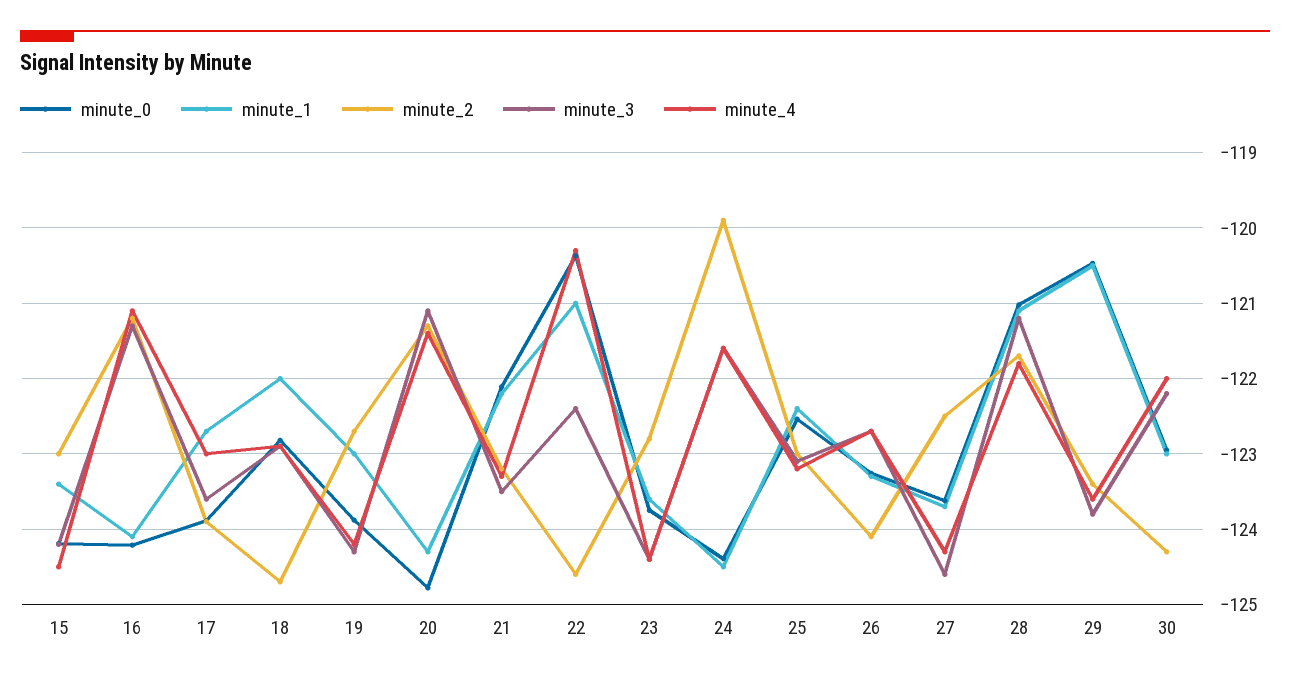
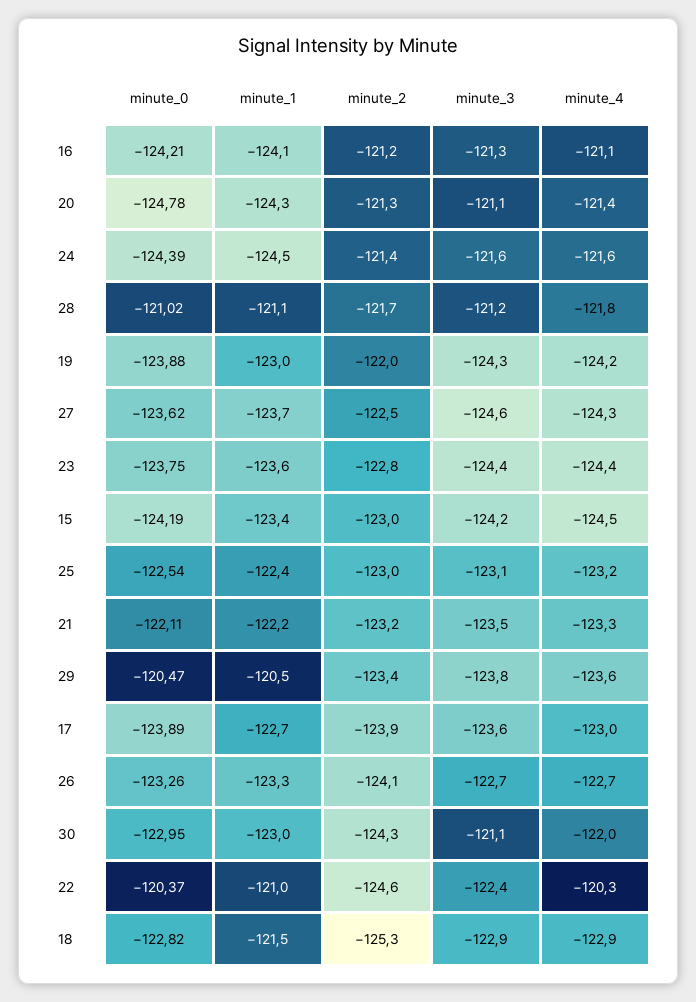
  {
    "minute_0": {
      "15": -124.19,
      "16": -124.21,
      "17": -123.89,
      "18": -122.82,
      "19": -123.88,
      "20": -124.78,
      "21": -122.11,
      "22": -120.37,
      "23": -123.75,
      "24": -124.39,
      "25": -122.54,
      "26": -123.26,
      "27": -123.62,
      "28": -121.02,
      "29": -120.47,
      "30": -122.95
    },
    "minute_1": {
      "15": -123.4,
      "16": -124.1,
      "17": -122.7,
-     "18": -122,
+     "18": -121.5,
      "19": -123,
      "20": -124.3,
      "21": -122.2,
      "22": -121,
      "23": -123.6,
      "24": -124.5,
      "25": -122.4,
      "26": -123.3,
      "27": -123.7,
      "28": -121.1,
      "29": -120.5,
      "30": -123
    },
    "minute_2": {
      "15": -123,
      "16": -121.2,
      "17": -123.9,
-     "18": -124.7,
+     "18": -125.3,
-     "19": -122.7,
+     "19": -122,
      "20": -121.3,
      "21": -123.2,
      "22": -124.6,
      "23": -122.8,
-     "24": -119.9,
+     "24": -121.4,
      "25": -123,
      "26": -124.1,
      "27": -122.5,
      "28": -121.7,
      "29": -123.4,
      "30": -124.3
    },
    "minute_3": {
      "15": -124.2,
      "16": -121.3,
      "17": -123.6,
      "18": -122.9,
      "19": -124.3,
      "20": -121.1,
      "21": -123.5,
      "22": -122.4,
      "23": -124.4,
      "24": -121.6,
      "25": -123.1,
      "26": -122.7,
      "27": -124.6,
      "28": -121.2,
      "29": -123.8,
-     "30": -122.2
+     "30": -121.1
    },
    "minute_4": {
      "15": -124.5,
      "16": -121.1,
      "17": -123,
      "18": -122.9,
      "19": -124.2,
      "20": -121.4,
      "21": -123.3,
      "22": -120.3,
      "23": -124.4,
      "24": -121.6,
      "25": -123.2,
      "26": -122.7,
      "27": -124.3,
      "28": -121.8,
      "29": -123.6,
      "30": -122
    }
  }

